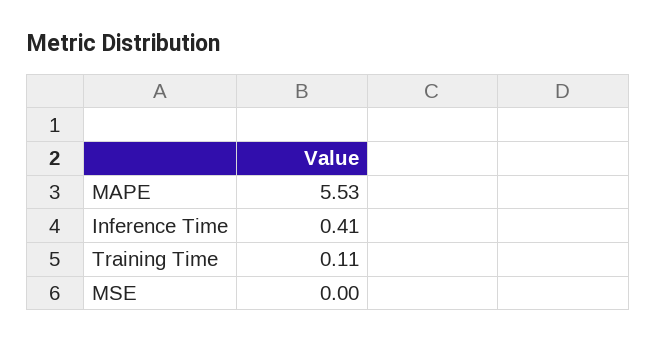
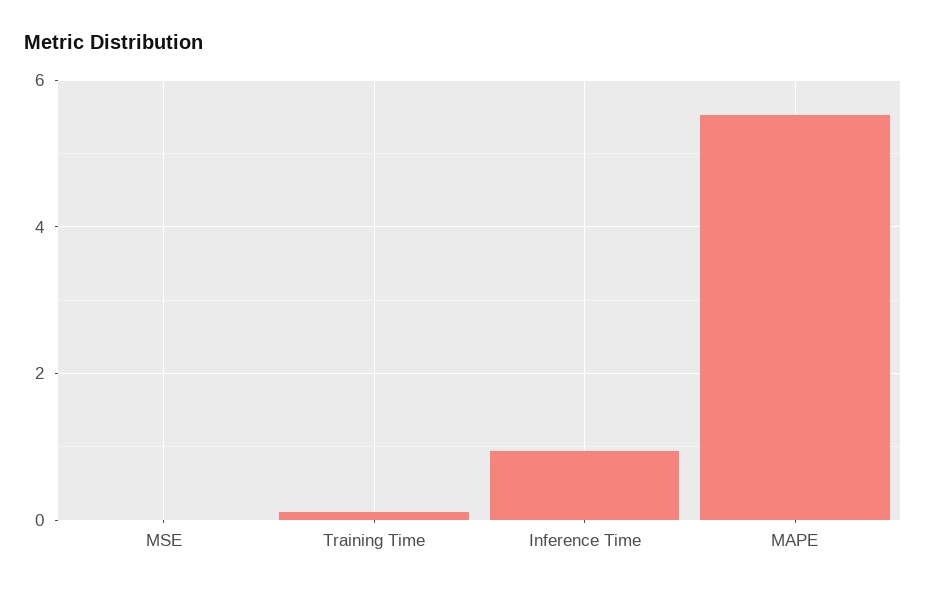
  {
    "MAPE": 5.53,
-   "Inference Time": 0.41,
+   "Inference Time": 1,
    "Training Time": 0.11,
    "MSE": 0
  }

